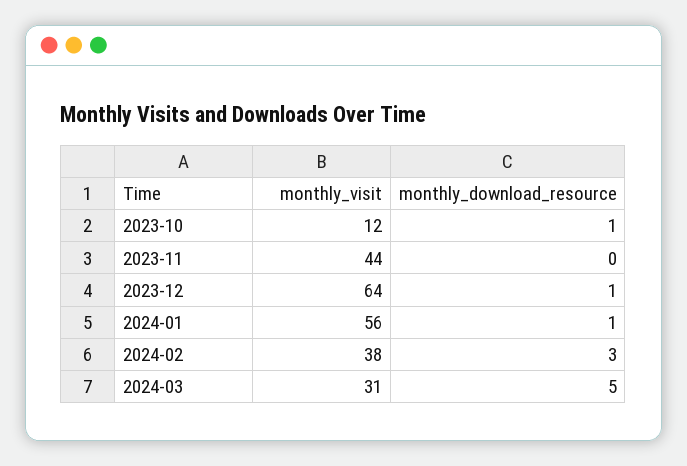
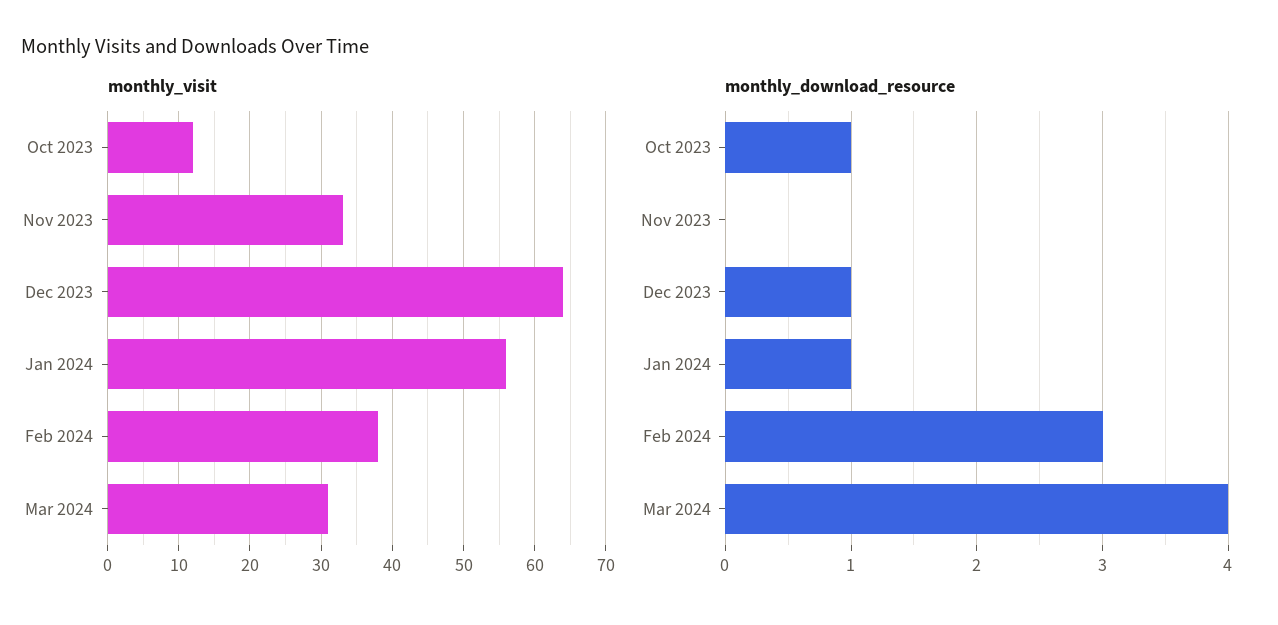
  {
    "monthly_visit": {
      "2023-10": 12,
-     "2023-11": 44,
+     "2023-11": 33,
      "2023-12": 64,
      "2024-01": 56,
      "2024-02": 38,
      "2024-03": 31
    },
    "monthly_download_resource": {
      "2023-10": 1,
      "2023-11": 0,
      "2023-12": 1,
      "2024-01": 1,
      "2024-02": 3,
-     "2024-03": 5
+     "2024-03": 4
    }
  }

